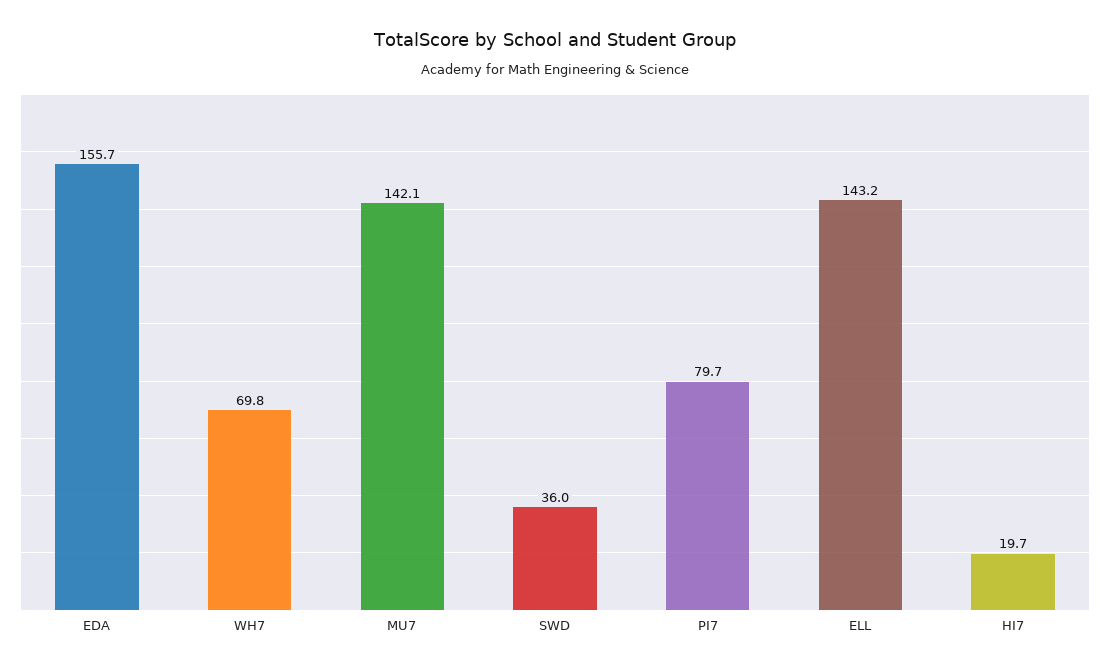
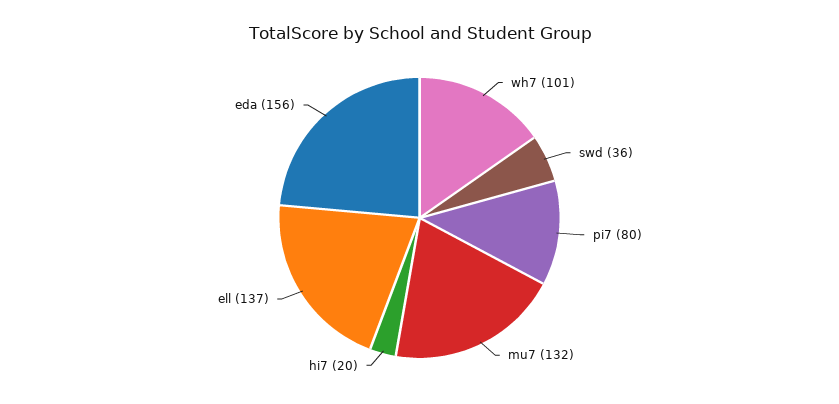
  {
    "EDA": 155.7,
-   "WH7": 69.8,
+   "WH7": 101,
-   "MU7": 142.1,
+   "MU7": 132,
    "SWD": 36,
    "PI7": 79.7,
-   "ELL": 143.2,
+   "ELL": 137,
    "HI7": 19.7
  }

